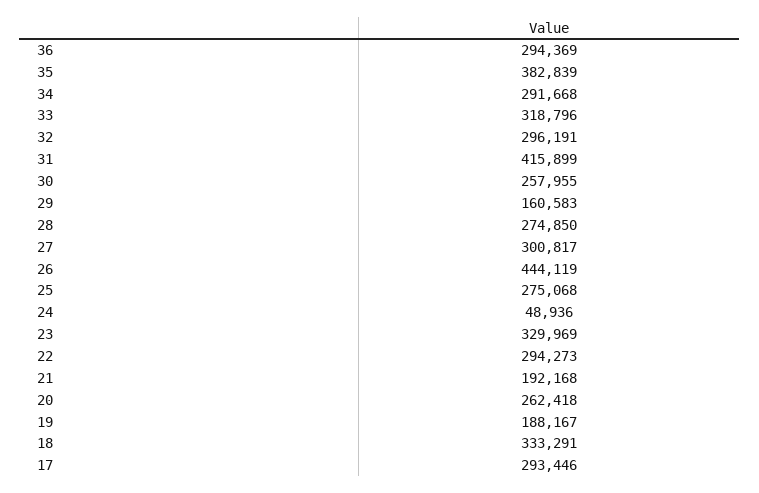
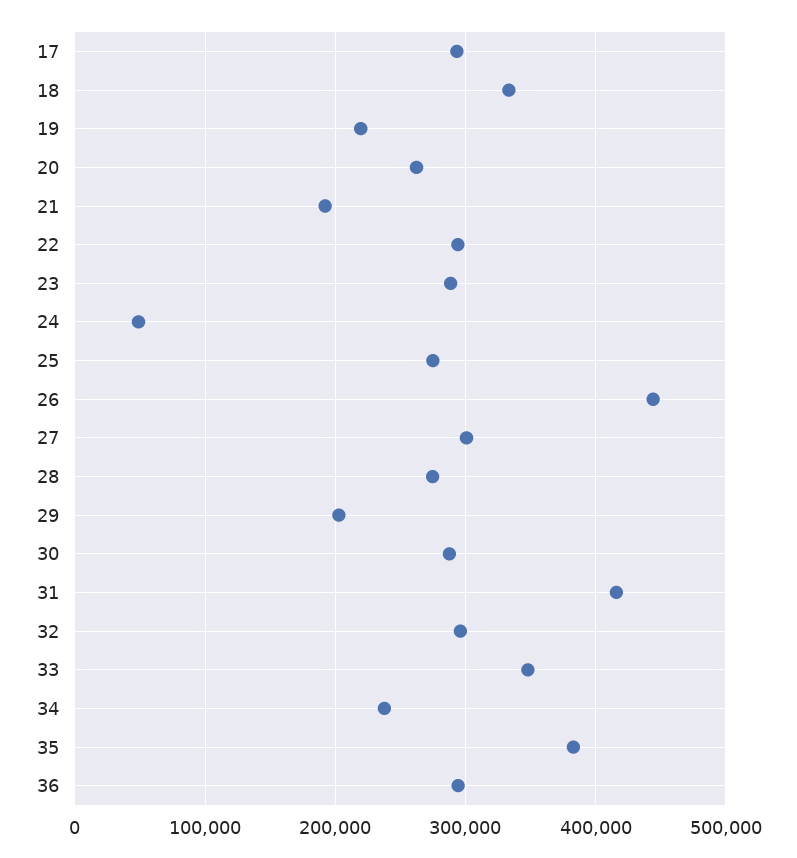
  {
    "36": 294369,
    "35": 382839,
-   "34": 291668,
+   "34": 240000,
-   "33": 318796,
+   "33": 350000,
    "32": 296191,
    "31": 415899,
-   "30": 257955,
+   "30": 290000,
-   "29": 160583,
+   "29": 200000,
    "28": 274850,
    "27": 300817,
    "26": 444119,
    "25": 275068,
    "24": 48936,
-   "23": 329969,
+   "23": 290000,
    "22": 294273,
    "21": 192168,
    "20": 262418,
-   "19": 188167,
+   "19": 220000,
    "18": 333291,
    "17": 293446
  }

